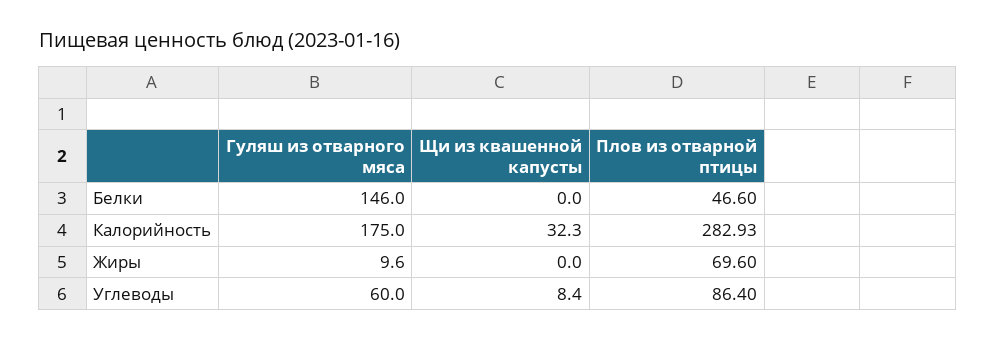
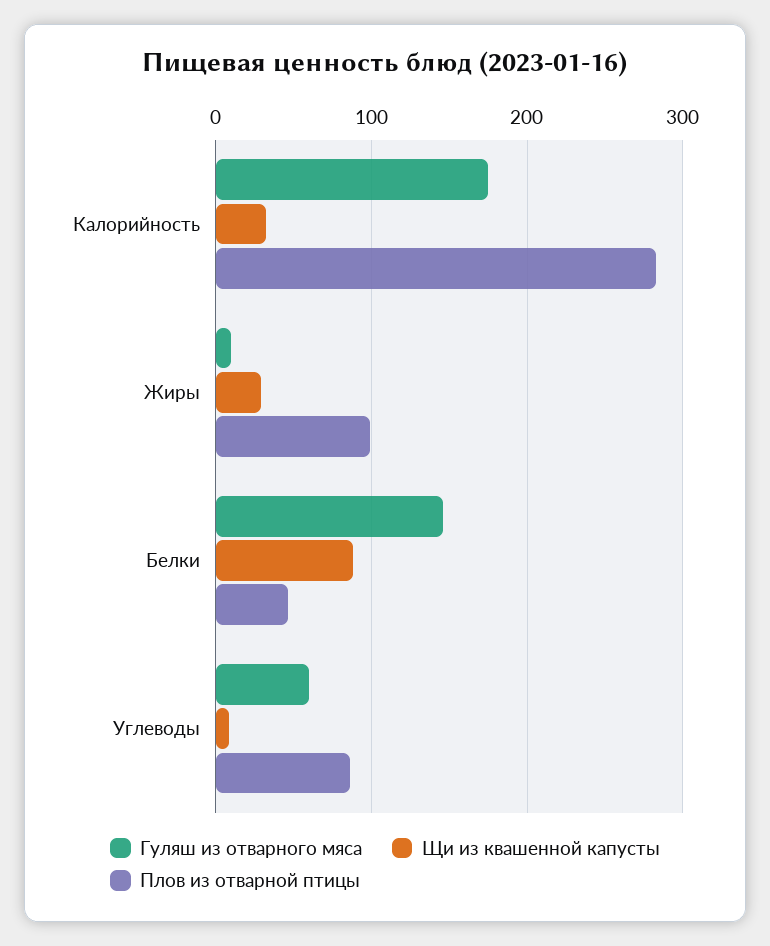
  {
    "Гуляш из отварного мяса": {
      "Белки": 146,
      "Калорийность": 175,
      "Жиры": 9.6,
      "Углеводы": 60
    },
    "Щи из квашенной капусты": {
-     "Белки": 0,
+     "Белки": 90,
      "Калорийность": 32.3,
-     "Жиры": 0,
+     "Жиры": 30,
      "Углеводы": 8.4
    },
    "Плов из отварной птицы": {
      "Белки": 46.6,
      "Калорийность": 282.93,
-     "Жиры": 69.6,
+     "Жиры": 100,
      "Углеводы": 86.4
    }
  }

